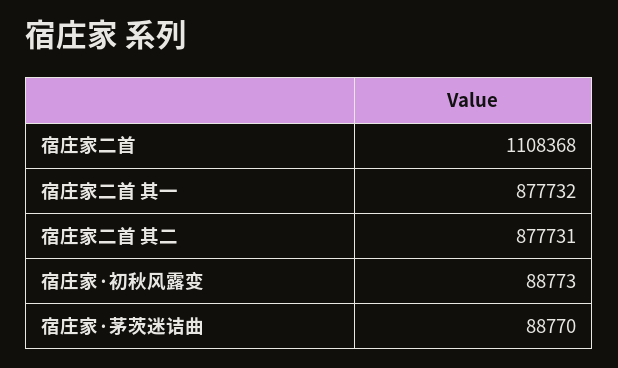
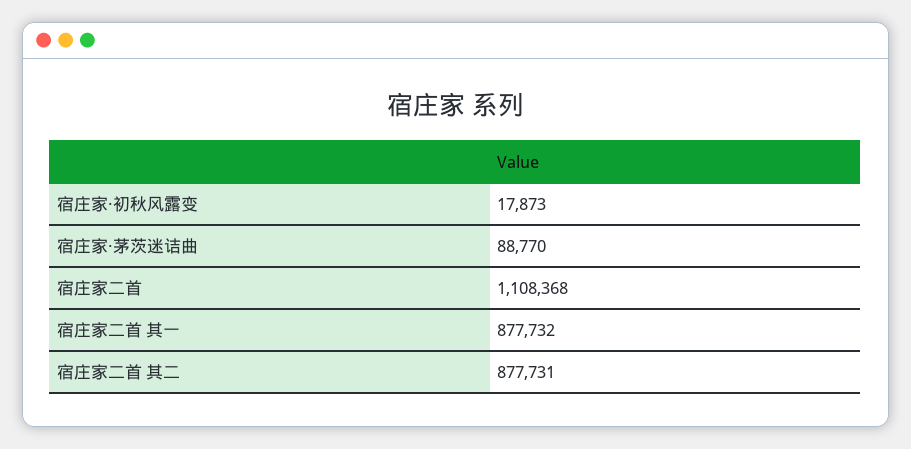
  {
    "宿庄家二首": 1108368,
    "宿庄家二首 其一": 877732,
    "宿庄家二首 其二": 877731,
-   "宿庄家·初秋风露变": 88773,
+   "宿庄家·初秋风露变": 17873,
    "宿庄家·茅茨迷诘曲": 88770
  }

